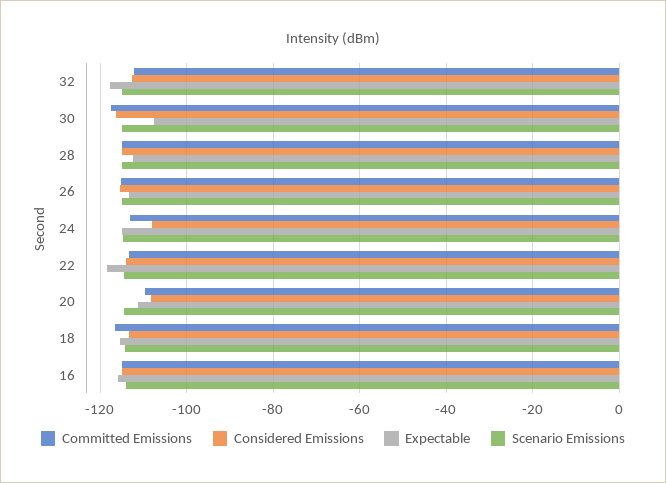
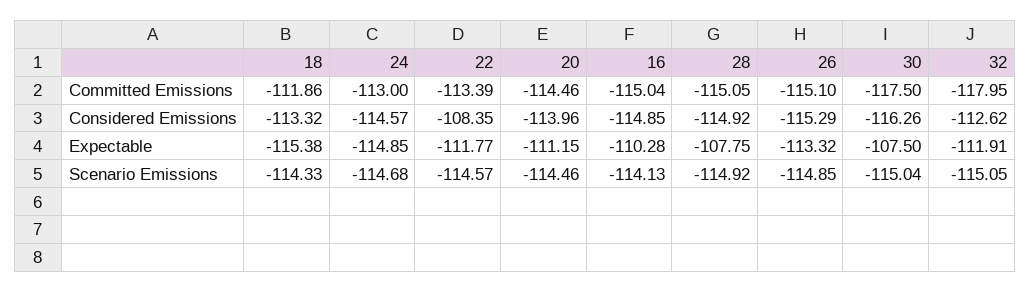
  {
    "Committed Emissions": {
-     "32": -112,
+     "32": -117.95,
      "30": -117.5,
      "28": -115.05,
      "26": -115.1,
      "24": -113,
      "22": -113.39,
-     "20": -110,
+     "20": -114.46,
-     "18": -116,
+     "18": -111.86,
      "16": -115.04
    },
    "Considered Emissions": {
      "32": -112.62,
      "30": -116.26,
      "28": -114.92,
      "26": -115.29,
-     "24": -108,
+     "24": -114.57,
-     "22": -114,
+     "22": -108.35,
-     "20": -108,
+     "20": -113.96,
      "18": -113.32,
      "16": -114.85
    },
    "Expectable": {
-     "32": -118,
+     "32": -111.91,
      "30": -107.5,
-     "28": -112,
+     "28": -107.75,
      "26": -113.32,
      "24": -114.85,
-     "22": -118,
+     "22": -111.77,
      "20": -111.15,
      "18": -115.38,
-     "16": -116
+     "16": -110.28
    },
    "Scenario Emissions": {
      "32": -115.05,
      "30": -115.04,
      "28": -114.92,
      "26": -114.85,
      "24": -114.68,
      "22": -114.57,
      "20": -114.46,
      "18": -114.33,
      "16": -114.13
    }
  }

